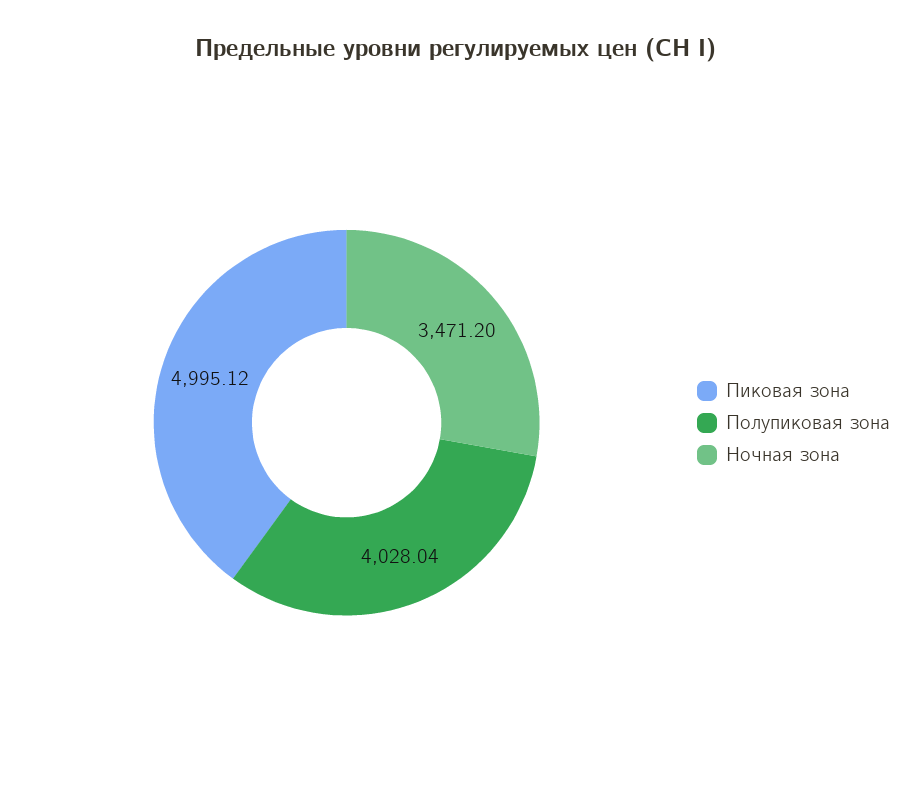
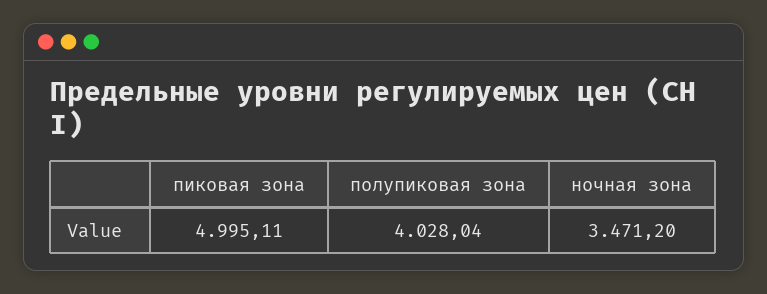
  {
-   "Пиковая зона": 4995.12,
+   "Пиковая зона": 4995.11,
    "Полупиковая зона": 4028.04,
    "Ночная зона": 3471.2
  }

